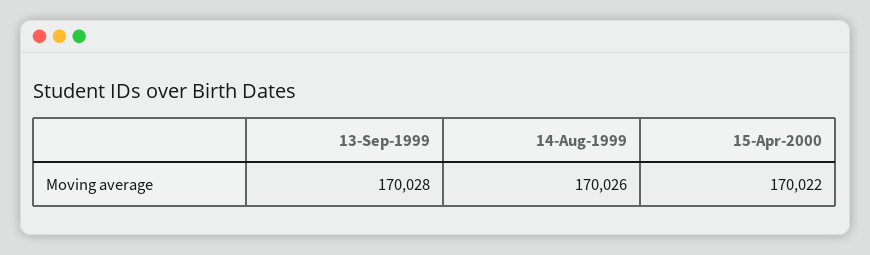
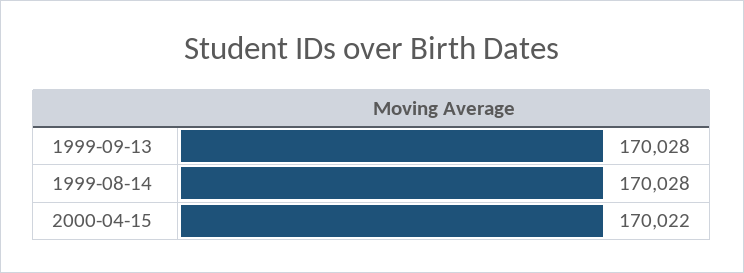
  {
    "13-Sep-1999": 170028,
-   "14-Aug-1999": 170026,
+   "14-Aug-1999": 170028,
    "15-Apr-2000": 170022
  }

